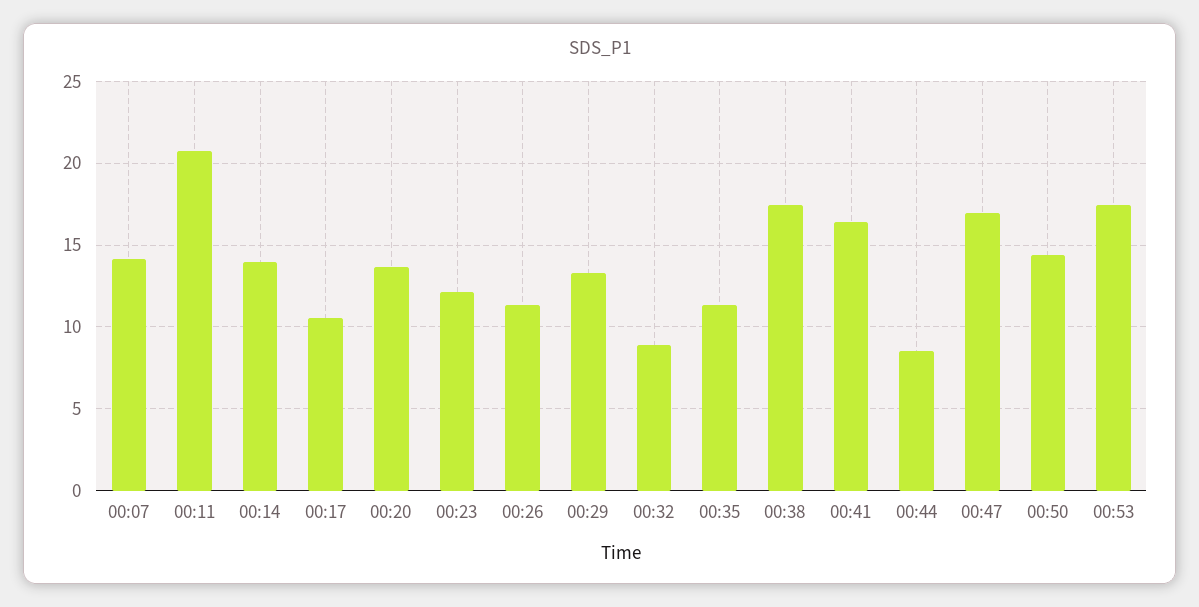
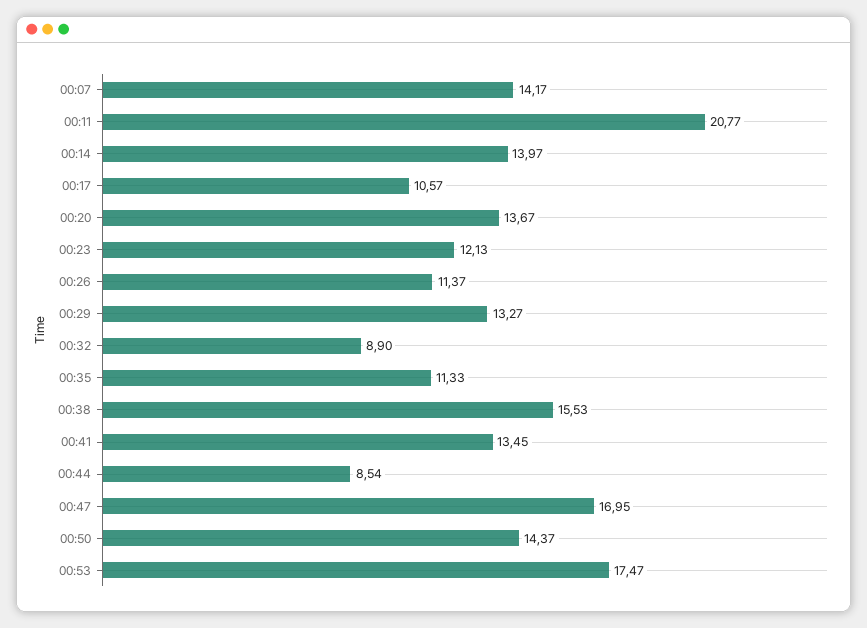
  {
    "00:07": 14.17,
    "00:11": 20.77,
    "00:14": 13.97,
    "00:17": 10.57,
    "00:20": 13.67,
    "00:23": 12.13,
    "00:26": 11.37,
    "00:29": 13.27,
    "00:32": 8.9,
    "00:35": 11.33,
-   "00:38": 17.5,
+   "00:38": 15.53,
-   "00:41": 16.5,
+   "00:41": 13.45,
    "00:44": 8.54,
    "00:47": 16.95,
    "00:50": 14.37,
    "00:53": 17.47
  }

